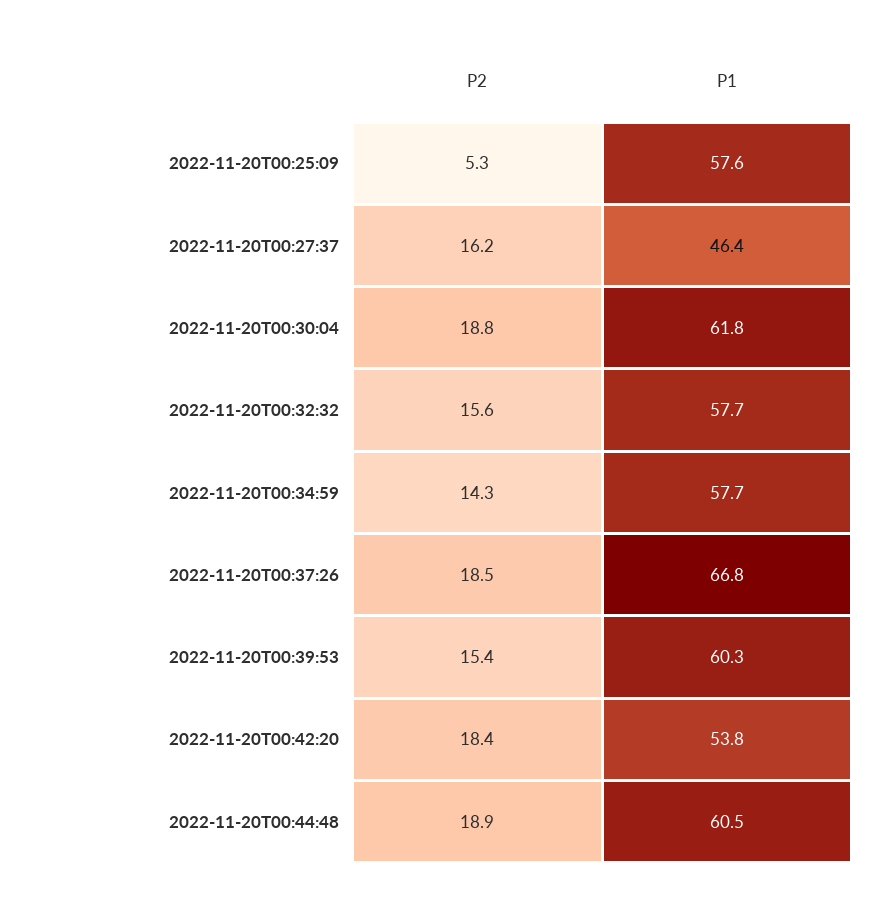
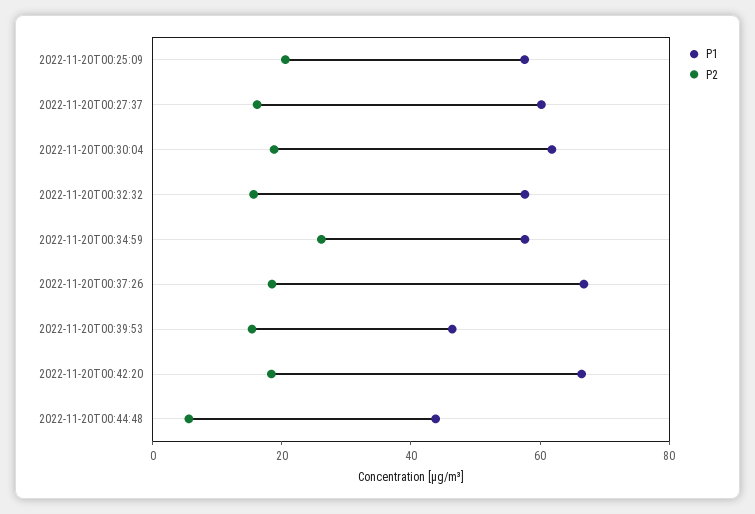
  {
    "P2": {
-     "2022-11-20T00:25:09": 5.3,
+     "2022-11-20T00:25:09": 20,
      "2022-11-20T00:27:37": 16.2,
      "2022-11-20T00:30:04": 18.8,
      "2022-11-20T00:32:32": 15.6,
-     "2022-11-20T00:34:59": 14.3,
+     "2022-11-20T00:34:59": 25,
      "2022-11-20T00:37:26": 18.5,
      "2022-11-20T00:39:53": 15.4,
      "2022-11-20T00:42:20": 18.4,
-     "2022-11-20T00:44:48": 18.9
+     "2022-11-20T00:44:48": 5
    },
    "P1": {
      "2022-11-20T00:25:09": 57.6,
-     "2022-11-20T00:27:37": 46.4,
+     "2022-11-20T00:27:37": 60,
      "2022-11-20T00:30:04": 61.8,
      "2022-11-20T00:32:32": 57.7,
      "2022-11-20T00:34:59": 57.7,
      "2022-11-20T00:37:26": 66.8,
-     "2022-11-20T00:39:53": 60.3,
+     "2022-11-20T00:39:53": 45,
-     "2022-11-20T00:42:20": 53.8,
+     "2022-11-20T00:42:20": 65,
-     "2022-11-20T00:44:48": 60.5
+     "2022-11-20T00:44:48": 45
    }
  }

